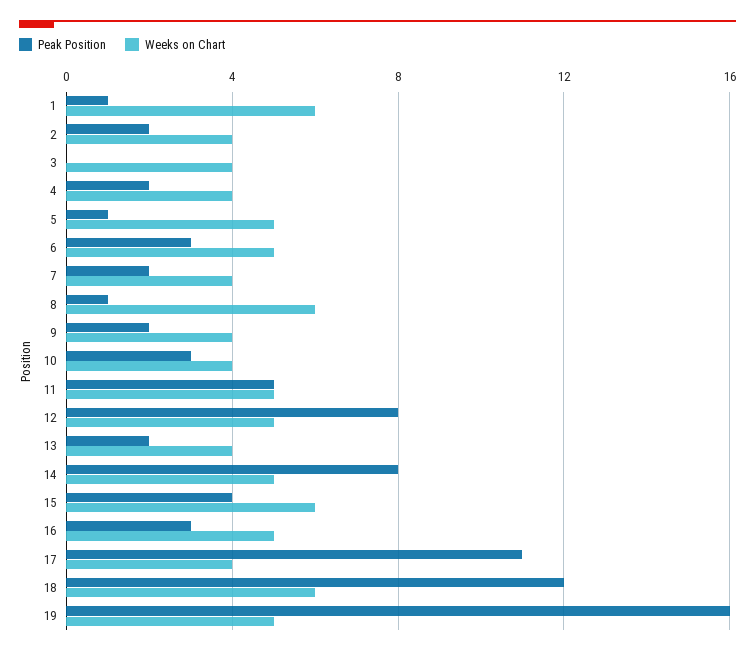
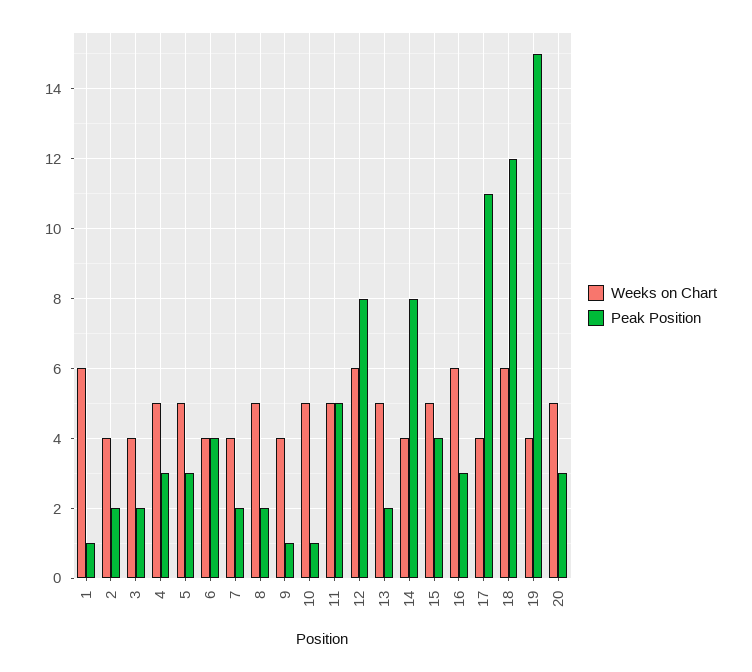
  {
    "Peak Position": {
      "1": 1,
      "2": 2,
-     "3": 0,
+     "3": 2,
-     "4": 2,
+     "4": 3,
-     "5": 1,
+     "5": 3,
-     "6": 3,
+     "6": 4,
      "7": 2,
-     "8": 1,
+     "8": 2,
-     "9": 2,
+     "9": 1,
-     "10": 3,
+     "10": 1,
      "11": 5,
      "12": 8,
      "13": 2,
      "14": 8,
      "15": 4,
      "16": 3,
      "17": 11,
      "18": 12,
-     "19": 16
+     "19": 15,
+     "20": 3
    },
    "Weeks on Chart": {
      "1": 6,
      "2": 4,
      "3": 4,
-     "4": 4,
+     "4": 5,
      "5": 5,
-     "6": 5,
+     "6": 4,
      "7": 4,
-     "8": 6,
+     "8": 5,
      "9": 4,
-     "10": 4,
+     "10": 5,
      "11": 5,
-     "12": 5,
+     "12": 6,
-     "13": 4,
+     "13": 5,
-     "14": 5,
+     "14": 4,
-     "15": 6,
+     "15": 5,
-     "16": 5,
+     "16": 6,
      "17": 4,
      "18": 6,
-     "19": 5
+     "19": 4,
+     "20": 5
    }
  }

